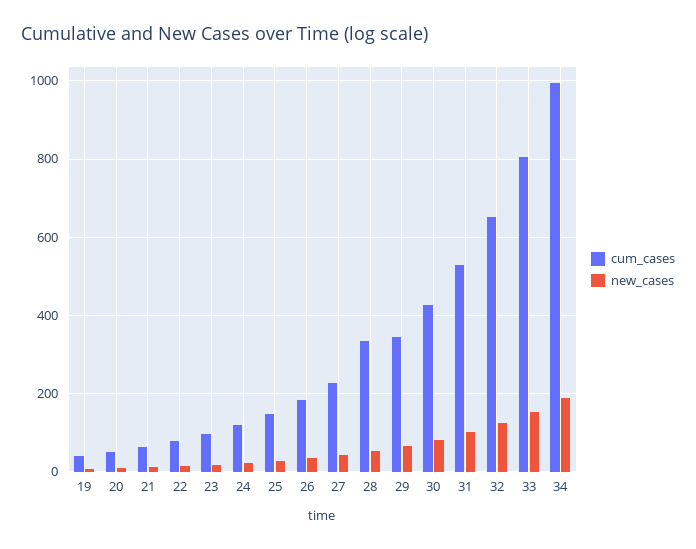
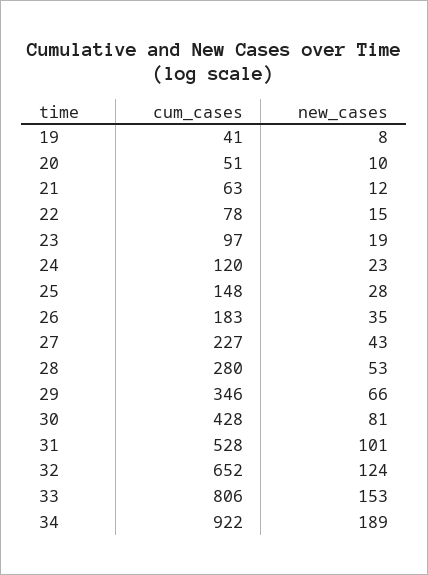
  {
    "cum_cases": {
      "19": 41,
      "20": 51,
      "21": 63,
      "22": 78,
      "23": 97,
      "24": 120,
      "25": 148,
      "26": 183,
      "27": 227,
-     "28": 340,
+     "28": 280,
      "29": 346,
      "30": 428,
      "31": 528,
      "32": 652,
      "33": 806,
-     "34": 1000
+     "34": 922
    },
    "new_cases": {
      "19": 8,
      "20": 10,
      "21": 12,
      "22": 15,
      "23": 19,
      "24": 23,
      "25": 28,
      "26": 35,
      "27": 43,
      "28": 53,
      "29": 66,
      "30": 81,
      "31": 101,
      "32": 124,
      "33": 153,
      "34": 189
    }
  }

